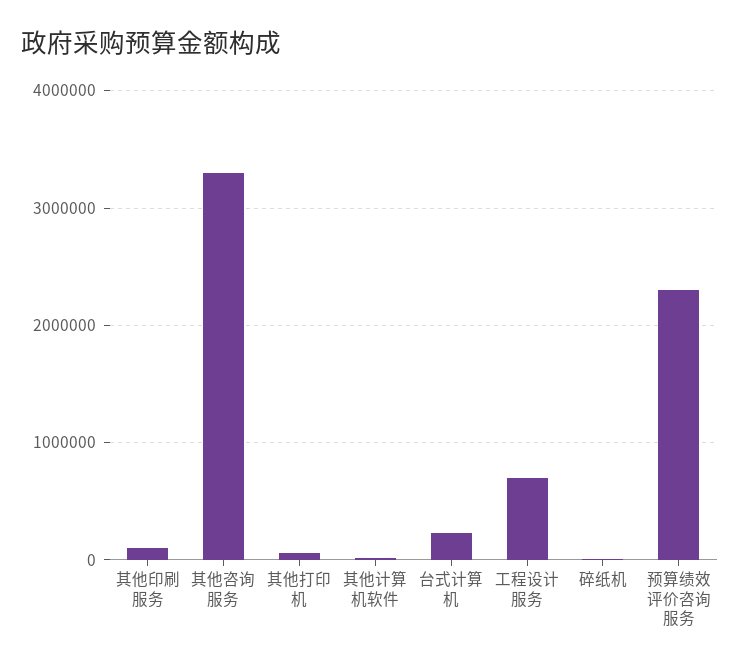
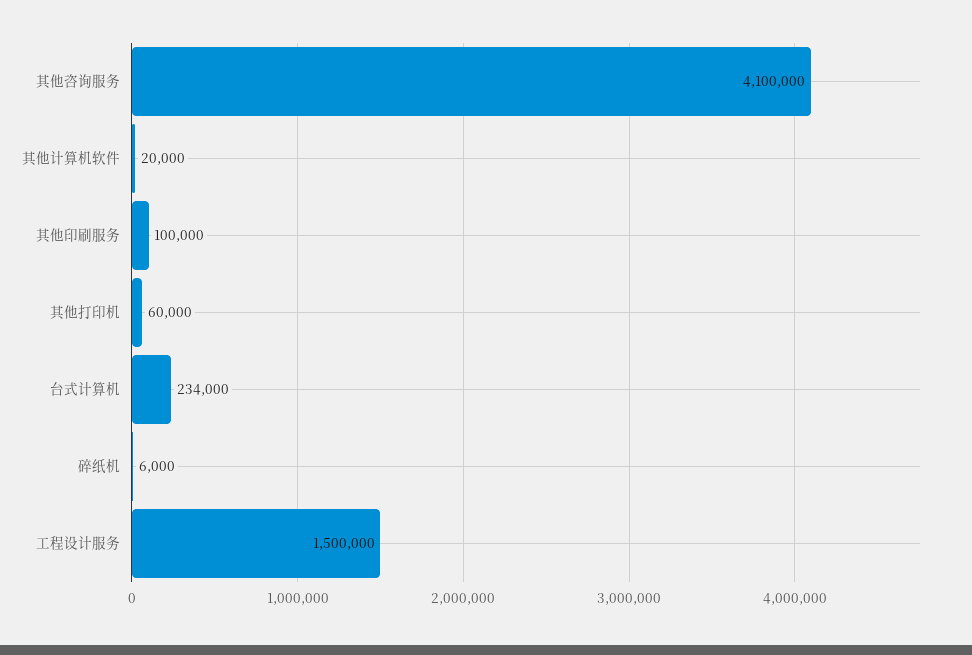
  {
    "其他印刷服务": 100000,
-   "其他咨询服务": 3300000,
+   "其他咨询服务": 4100000,
    "其他打印机": 60000,
    "其他计算机软件": 20000,
    "台式计算机": 234000,
-   "工程设计服务": 700000,
+   "工程设计服务": 1500000,
-   "碎纸机": 6000,
+   "碎纸机": 6000
-   "预算绩效评价咨询服务": 2300000
  }

